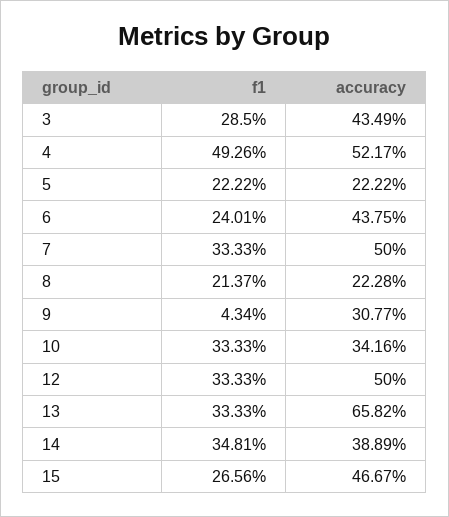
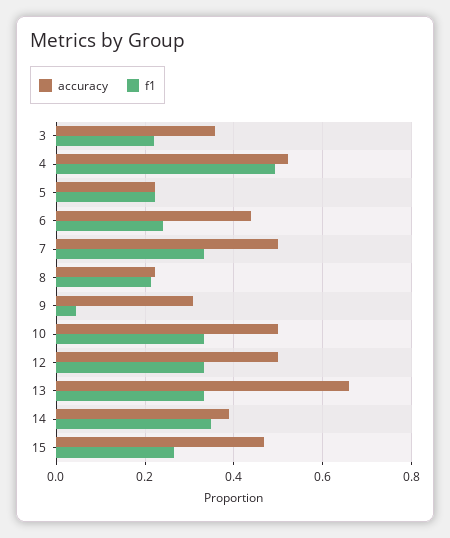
  {
    "f1": {
-     "3": 0.285,
+     "3": 0.22,
      "4": 0.4926,
      "5": 0.2222,
      "6": 0.2401,
      "7": 0.3333,
      "8": 0.2137,
      "9": 0.0434,
      "10": 0.3333,
      "12": 0.3333,
      "13": 0.3333,
      "14": 0.3481,
      "15": 0.2656
    },
    "accuracy": {
-     "3": 0.4349,
+     "3": 0.36,
      "4": 0.5217,
      "5": 0.2222,
      "6": 0.4375,
      "7": 0.5,
      "8": 0.2228,
      "9": 0.3077,
-     "10": 0.3416,
+     "10": 0.5,
      "12": 0.5,
      "13": 0.6582,
      "14": 0.3889,
      "15": 0.4667
    }
  }

